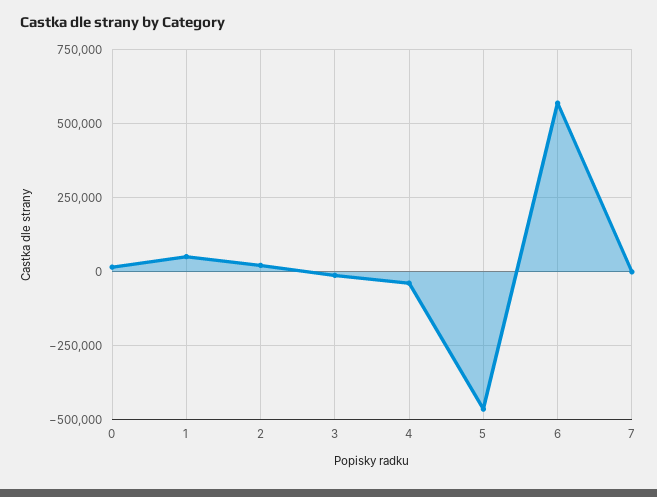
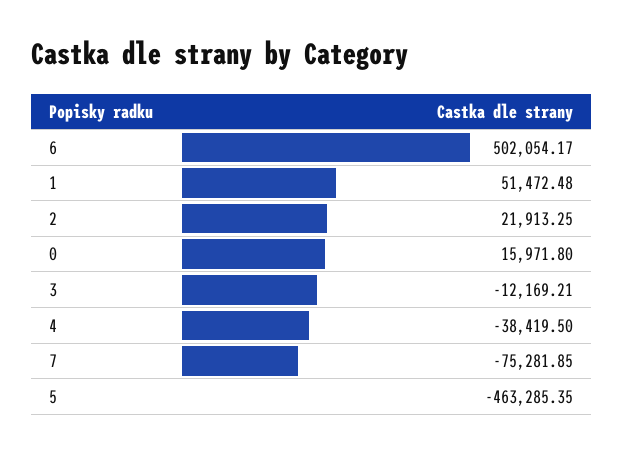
  {
    "0": 15971.8,
    "1": 51472.48,
    "2": 21913.25,
    "3": -12169.21,
    "4": -38419.5,
    "5": -463285.35,
-   "6": 575000,
+   "6": 502054.17,
-   "7": 0
+   "7": -75281.85
  }

